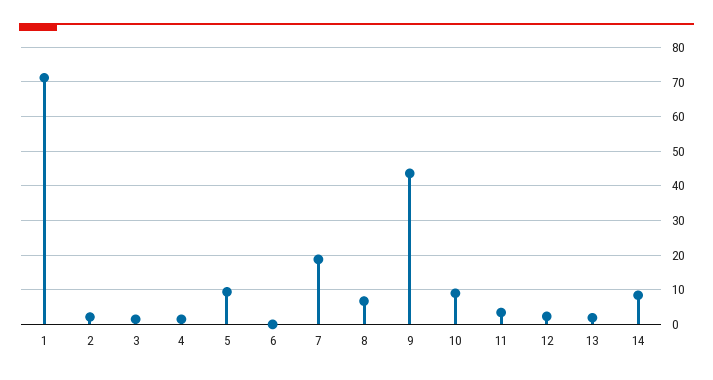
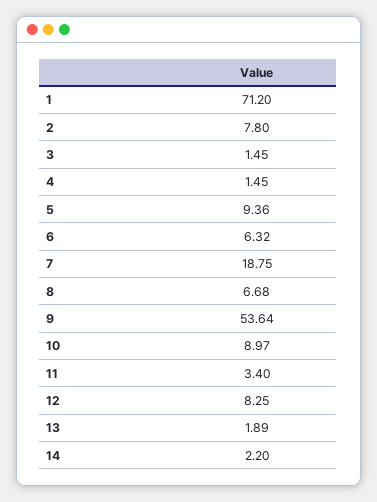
  {
    "1": 71.2,
-   "2": 2,
+   "2": 7.8,
    "3": 1.45,
    "4": 1.45,
    "5": 9.36,
-   "6": 0,
+   "6": 6.32,
    "7": 18.75,
    "8": 6.68,
-   "9": 44,
+   "9": 53.64,
    "10": 8.97,
    "11": 3.4,
-   "12": 2,
+   "12": 8.25,
    "13": 1.89,
-   "14": 8
+   "14": 2.2
  }

